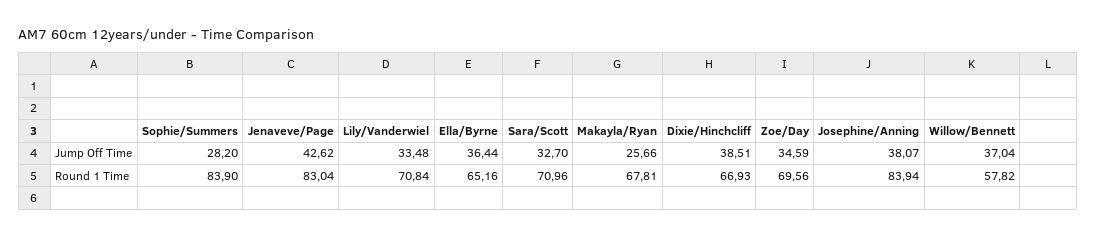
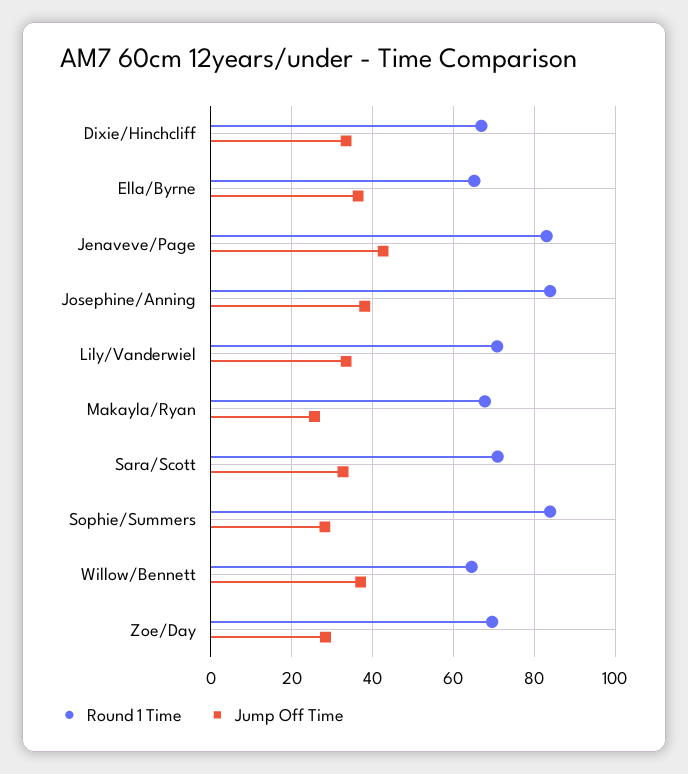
  {
    "Jump Off Time": {
      "Sophie/Summers": 28.2,
      "Jenaveve/Page": 42.62,
      "Lily/Vanderwiel": 33.48,
      "Ella/Byrne": 36.44,
      "Sara/Scott": 32.7,
      "Makayla/Ryan": 25.66,
-     "Dixie/Hinchcliff": 38.51,
+     "Dixie/Hinchcliff": 34,
-     "Zoe/Day": 34.59,
+     "Zoe/Day": 28,
      "Josephine/Anning": 38.07,
      "Willow/Bennett": 37.04
    },
    "Round 1 Time": {
      "Sophie/Summers": 83.9,
      "Jenaveve/Page": 83.04,
      "Lily/Vanderwiel": 70.84,
      "Ella/Byrne": 65.16,
      "Sara/Scott": 70.96,
      "Makayla/Ryan": 67.81,
      "Dixie/Hinchcliff": 66.93,
      "Zoe/Day": 69.56,
      "Josephine/Anning": 83.94,
-     "Willow/Bennett": 57.82
+     "Willow/Bennett": 64
    }
  }

